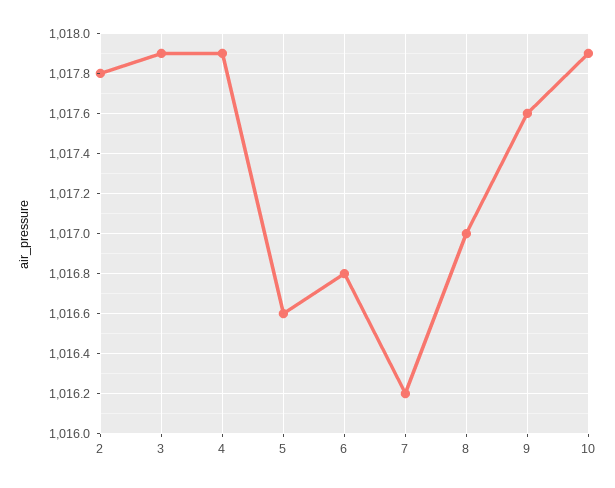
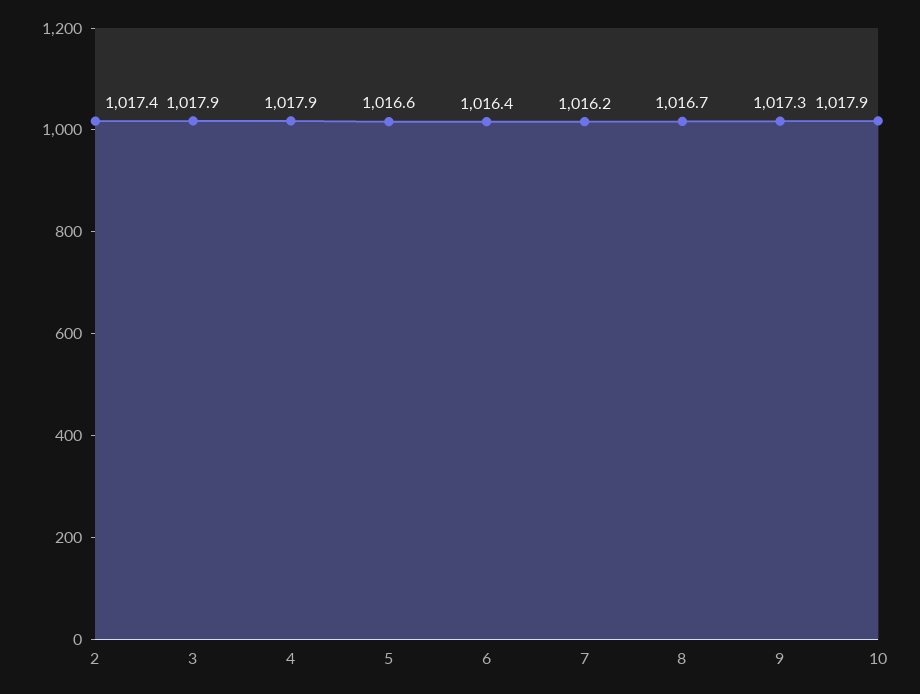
  {
-   "2": 1017.8,
+   "2": 1017.4,
    "3": 1017.9,
    "4": 1017.9,
    "5": 1016.6,
-   "6": 1016.8,
+   "6": 1016.4,
    "7": 1016.2,
-   "8": 1017,
+   "8": 1016.7,
-   "9": 1017.6,
+   "9": 1017.3,
    "10": 1017.9
  }

